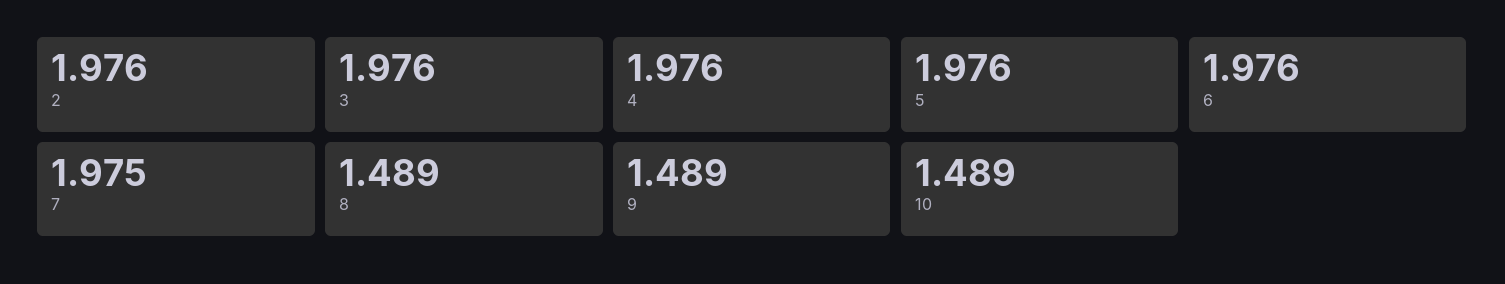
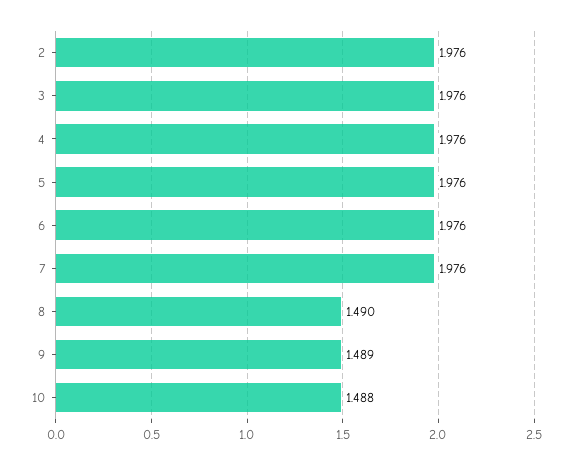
  {
    "2": 1.976,
    "3": 1.976,
    "4": 1.976,
    "5": 1.976,
    "6": 1.976,
-   "7": 1.975,
+   "7": 1.976,
-   "8": 1.489,
+   "8": 1.49,
    "9": 1.489,
-   "10": 1.489
+   "10": 1.488
  }

